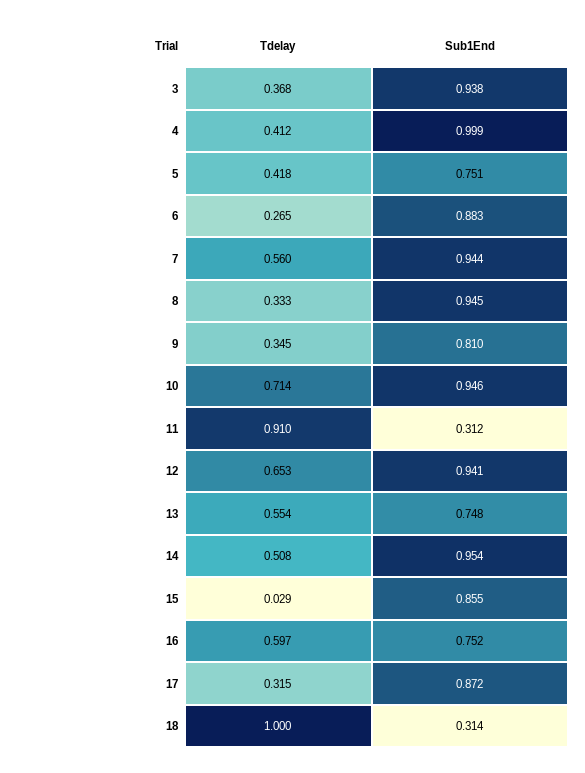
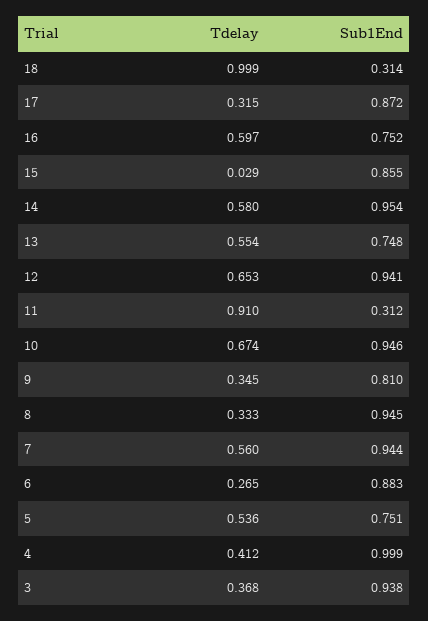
  {
    "Tdelay": {
      "3": 0.368,
      "4": 0.412,
-     "5": 0.418,
+     "5": 0.536,
      "6": 0.265,
      "7": 0.56,
      "8": 0.333,
      "9": 0.345,
-     "10": 0.714,
+     "10": 0.674,
      "11": 0.91,
      "12": 0.653,
      "13": 0.554,
-     "14": 0.508,
+     "14": 0.58,
      "15": 0.029,
      "16": 0.597,
      "17": 0.315,
-     "18": 1
+     "18": 0.999
    },
    "Sub1End": {
      "3": 0.938,
      "4": 0.999,
      "5": 0.751,
      "6": 0.883,
      "7": 0.944,
      "8": 0.945,
      "9": 0.81,
      "10": 0.946,
      "11": 0.312,
      "12": 0.941,
      "13": 0.748,
      "14": 0.954,
      "15": 0.855,
      "16": 0.752,
      "17": 0.872,
      "18": 0.314
    }
  }

